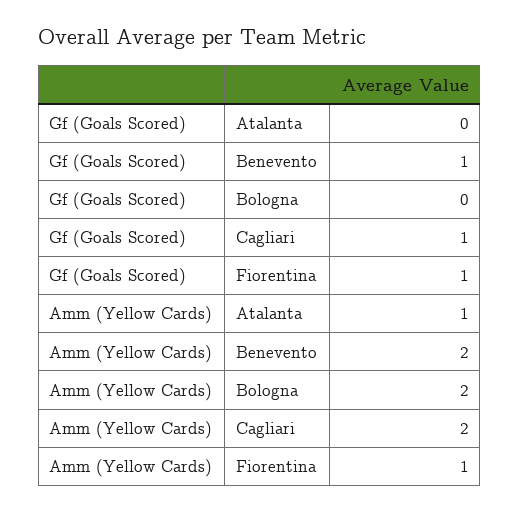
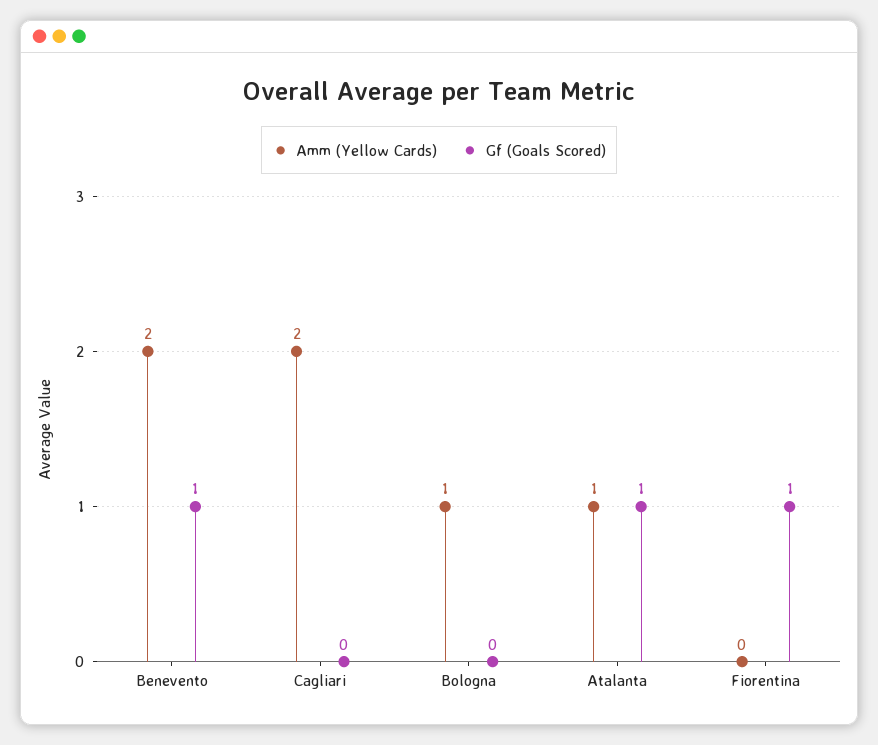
  {
    "Gf (Goals Scored)": {
-     "Atalanta": 0,
+     "Atalanta": 1,
      "Benevento": 1,
      "Bologna": 0,
-     "Cagliari": 1,
+     "Cagliari": 0,
      "Fiorentina": 1
    },
    "Amm (Yellow Cards)": {
      "Atalanta": 1,
      "Benevento": 2,
-     "Bologna": 2,
+     "Bologna": 1,
      "Cagliari": 2,
-     "Fiorentina": 1
+     "Fiorentina": 0
    }
  }

